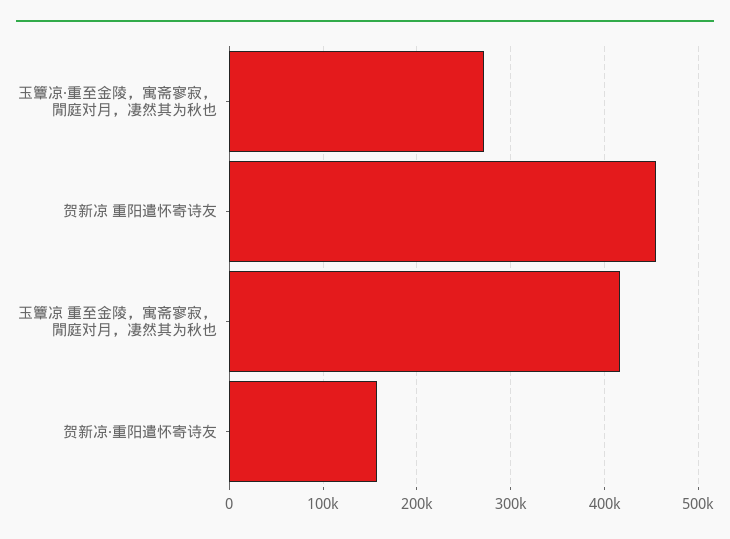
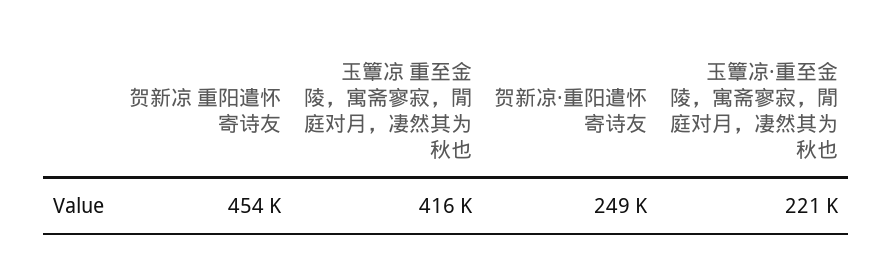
  {
-   "玉簟凉·重至金陵，寓斋寥寂，閒庭对月，凄然其为秋也": 270000,
+   "玉簟凉·重至金陵，寓斋寥寂，閒庭对月，凄然其为秋也": 221000,
    "贺新凉 重阳遣怀寄诗友": 454000,
    "玉簟凉 重至金陵，寓斋寥寂，閒庭对月，凄然其为秋也": 416000,
-   "贺新凉·重阳遣怀寄诗友": 160000
+   "贺新凉·重阳遣怀寄诗友": 249000
  }

